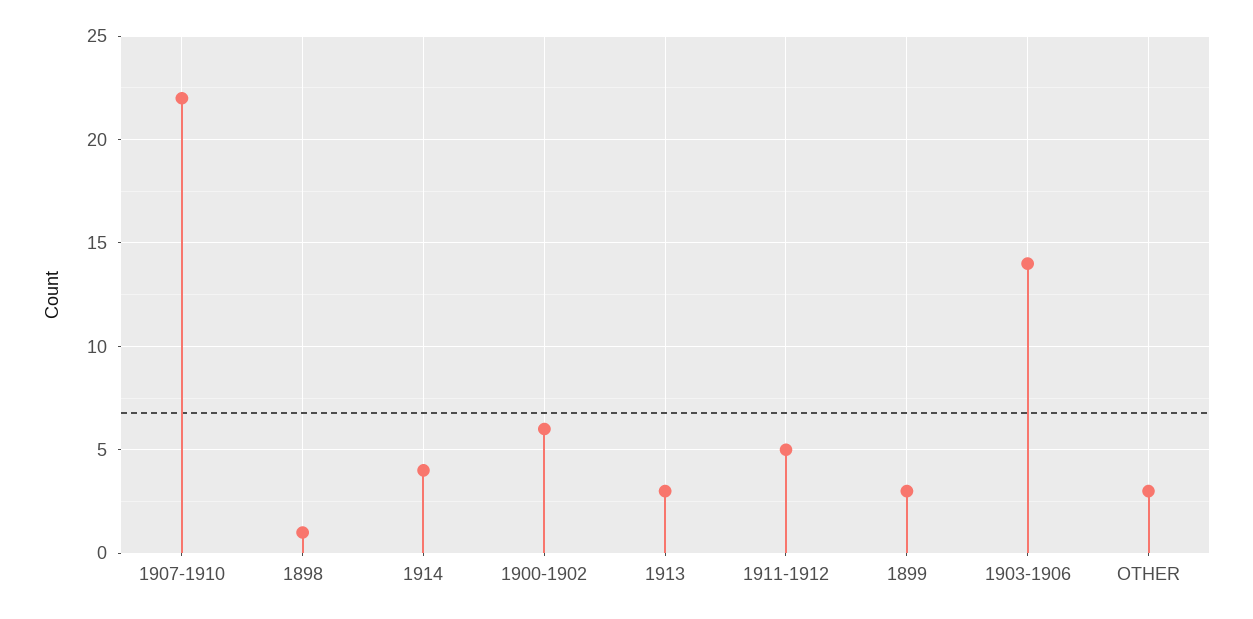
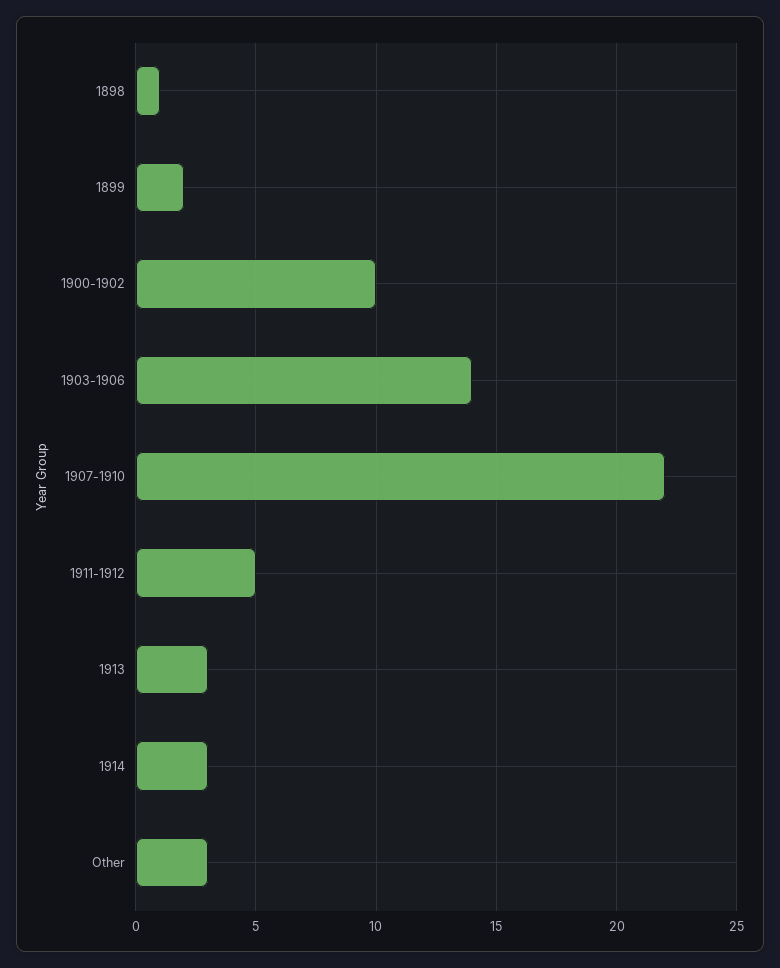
  {
    "1907-1910": 22,
    "1898": 1,
-   "1914": 4,
+   "1914": 3,
-   "1900-1902": 6,
+   "1900-1902": 10,
    "1913": 3,
    "1911-1912": 5,
-   "1899": 3,
+   "1899": 2,
    "1903-1906": 14,
    "OTHER": 3
  }

